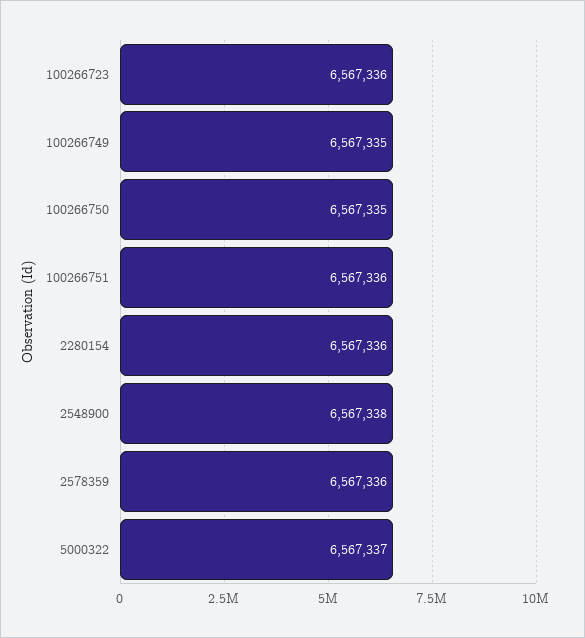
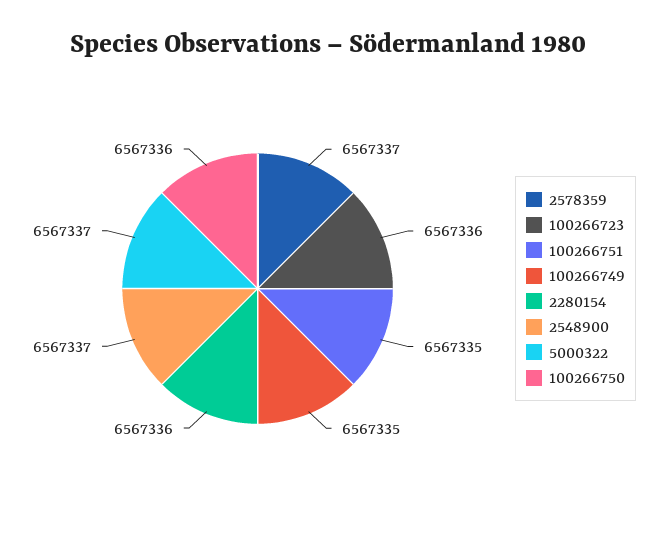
  {
    "100266723": 6567336,
    "100266749": 6567335,
-   "100266750": 6567335,
+   "100266750": 6567336,
-   "100266751": 6567336,
+   "100266751": 6567335,
    "2280154": 6567336,
-   "2548900": 6567338,
+   "2548900": 6567337,
-   "2578359": 6567336,
+   "2578359": 6567337,
    "5000322": 6567337
  }

